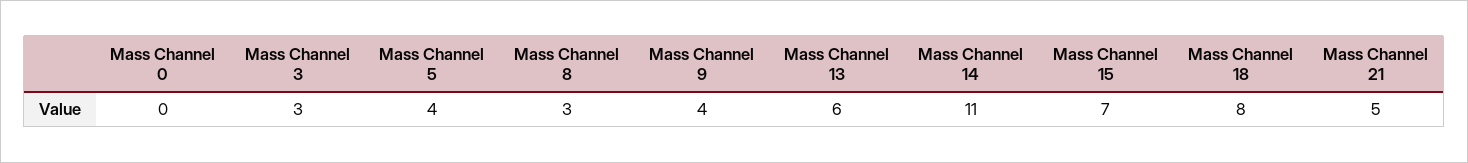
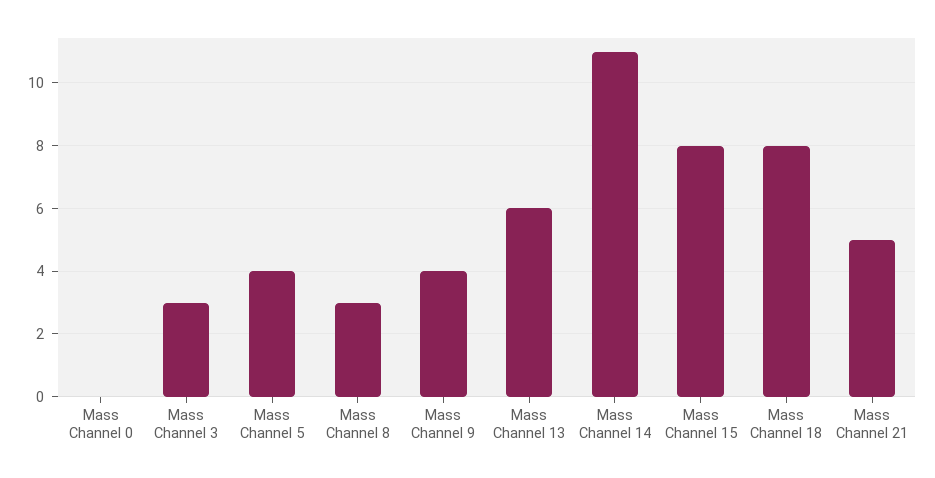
  {
    "Mass Channel 0": 0,
    "Mass Channel 3": 3,
    "Mass Channel 5": 4,
    "Mass Channel 8": 3,
    "Mass Channel 9": 4,
    "Mass Channel 13": 6,
    "Mass Channel 14": 11,
-   "Mass Channel 15": 7,
+   "Mass Channel 15": 8,
    "Mass Channel 18": 8,
    "Mass Channel 21": 5
  }

